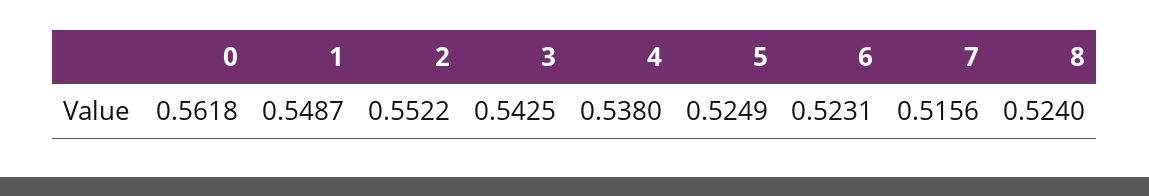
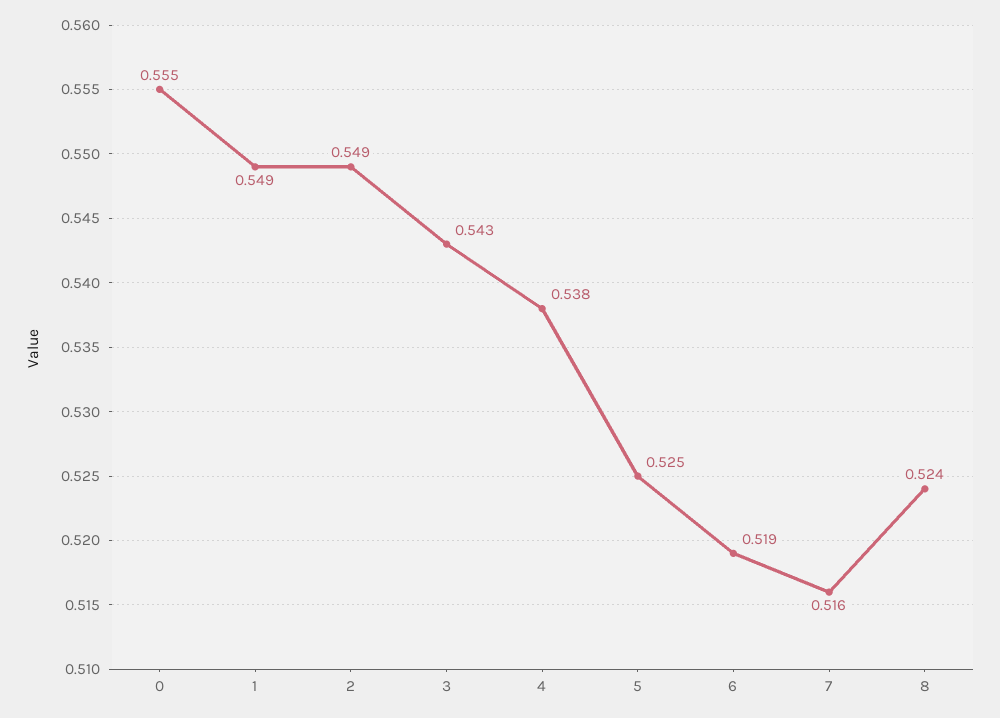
  {
-   "0": 0.5618,
+   "0": 0.555,
    "1": 0.5487,
-   "2": 0.5522,
+   "2": 0.549,
    "3": 0.5425,
    "4": 0.538,
    "5": 0.5249,
-   "6": 0.5231,
+   "6": 0.519,
    "7": 0.5156,
    "8": 0.524
  }

